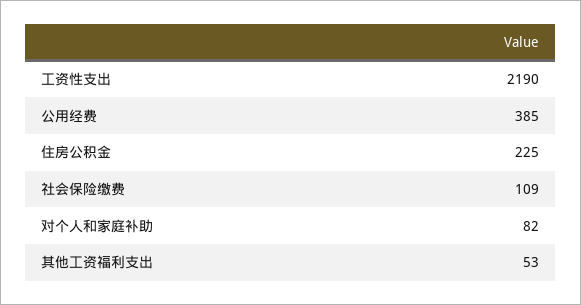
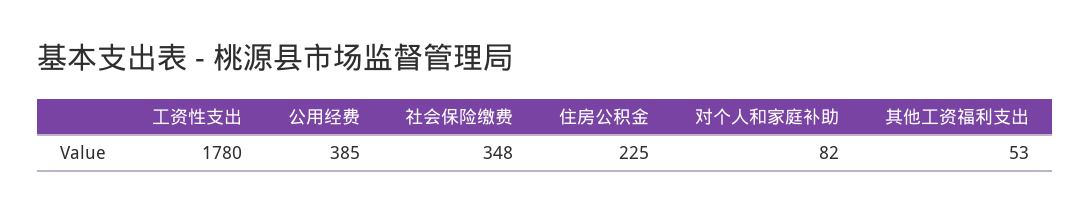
  {
-   "工资性支出": 2190,
+   "工资性支出": 1780,
    "公用经费": 385,
    "住房公积金": 225,
-   "社会保险缴费": 109,
+   "社会保险缴费": 348,
    "对个人和家庭补助": 82,
    "其他工资福利支出": 53
  }

